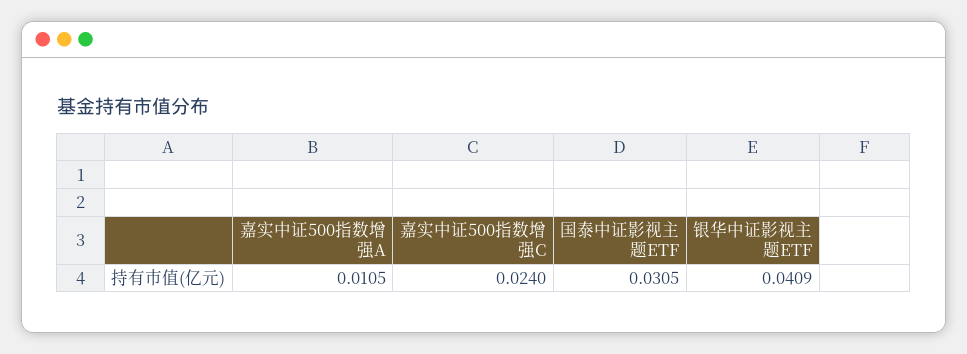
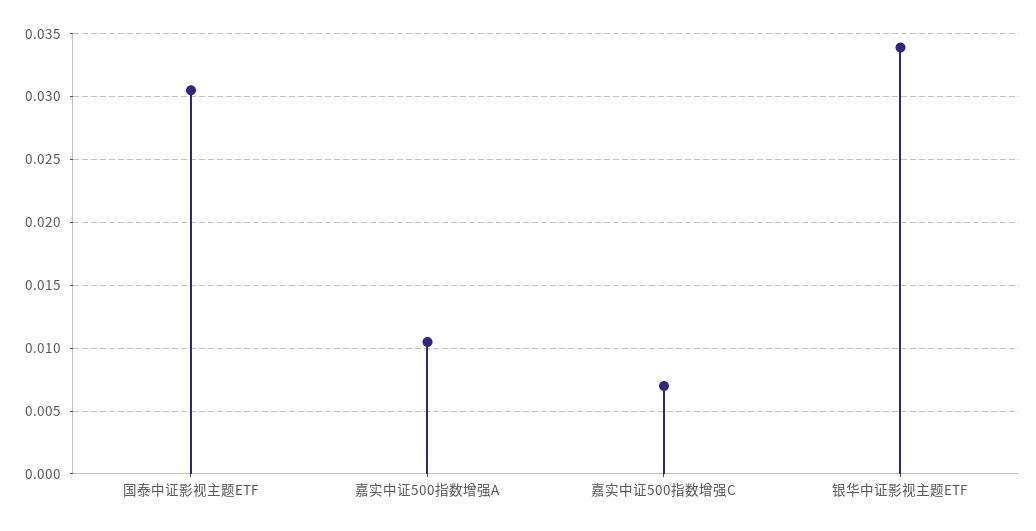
  {
    "嘉实中证500指数增强A": 0.0105,
-   "嘉实中证500指数增强C": 0.024,
+   "嘉实中证500指数增强C": 0.007,
    "国泰中证影视主题ETF": 0.0305,
-   "银华中证影视主题ETF": 0.0409
+   "银华中证影视主题ETF": 0.034
  }

